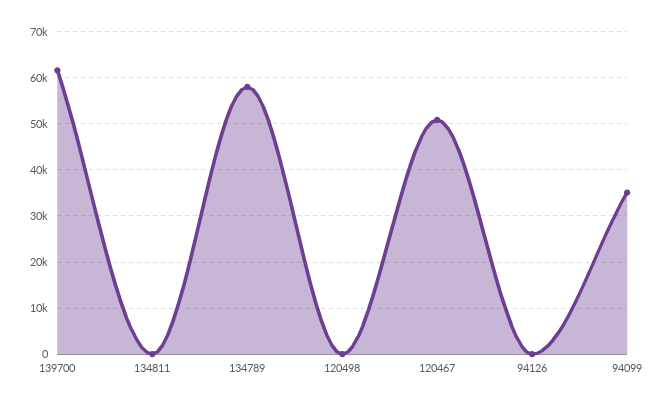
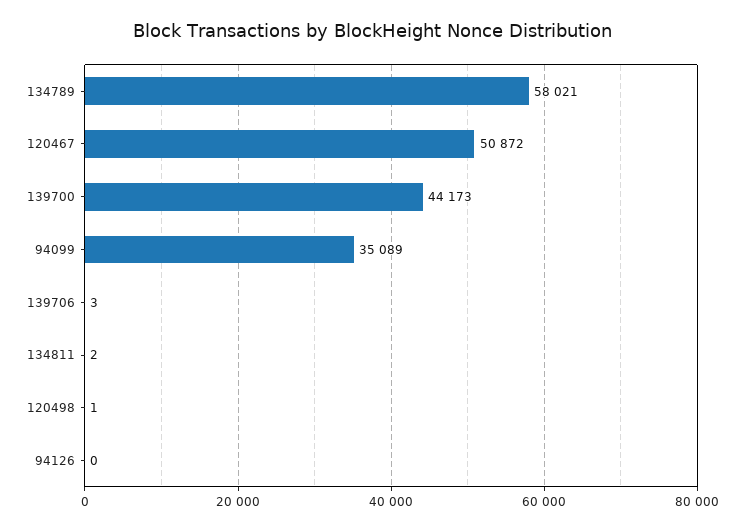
  {
-   "139700": 62000,
+   "139700": 44173,
    "134811": 2,
    "134789": 58021,
    "120498": 1,
    "120467": 50872,
    "94126": 0,
-   "94099": 35089
+   "94099": 35089,
+   "139706": 3
  }

